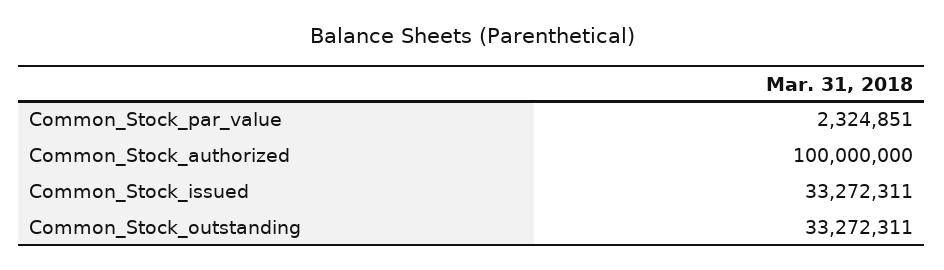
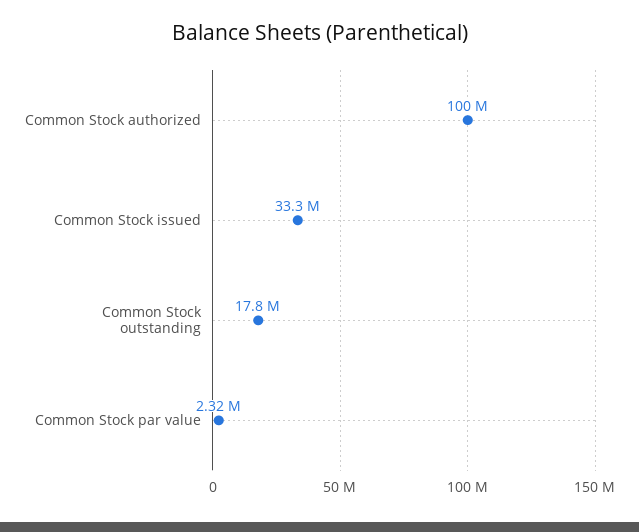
  {
    "Common_Stock_par_value": 2324851,
    "Common_Stock_authorized": 100000000,
    "Common_Stock_issued": 33272311,
-   "Common_Stock_outstanding": 33272311
+   "Common_Stock_outstanding": 17800000
  }

